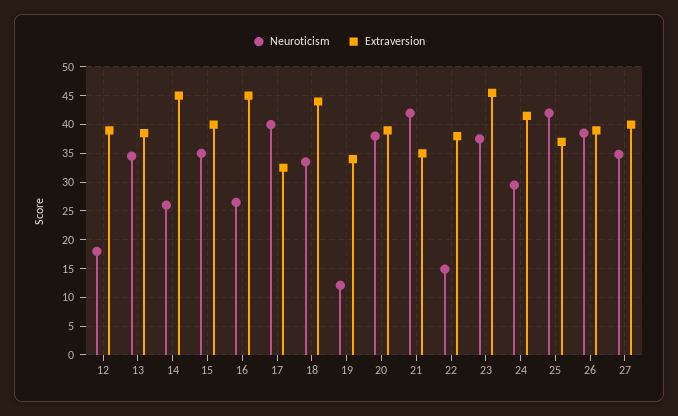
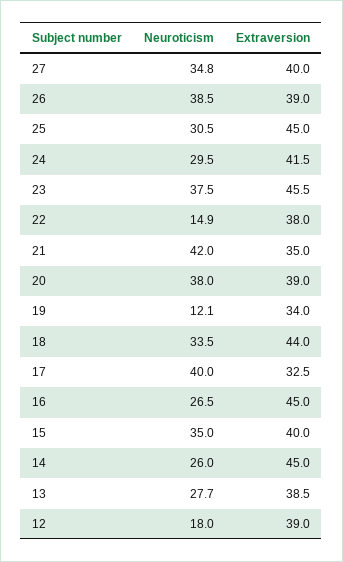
  {
    "Neuroticism": {
      "12": 18,
-     "13": 35,
+     "13": 27.7,
      "14": 26,
      "15": 35,
      "16": 26.5,
      "17": 40,
      "18": 33.5,
      "19": 12.1,
      "20": 38,
      "21": 42,
      "22": 14.9,
      "23": 37.5,
      "24": 29.5,
-     "25": 42.5,
+     "25": 30.5,
      "26": 38.5,
      "27": 34.8
    },
    "Extraversion": {
      "12": 39,
      "13": 38.5,
      "14": 45,
      "15": 40,
      "16": 45,
      "17": 32.5,
      "18": 44,
      "19": 34,
      "20": 39,
      "21": 35,
      "22": 38,
      "23": 45.5,
      "24": 41.5,
-     "25": 37.5,
+     "25": 45,
      "26": 39,
      "27": 40
    }
  }

